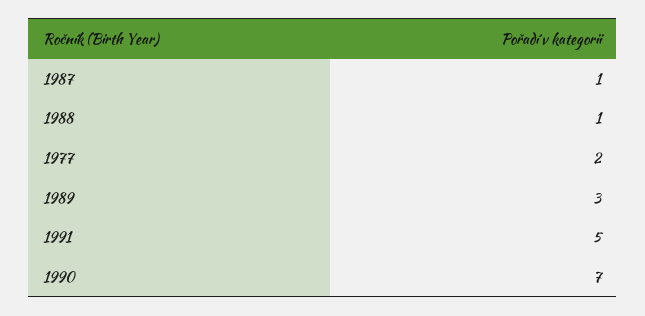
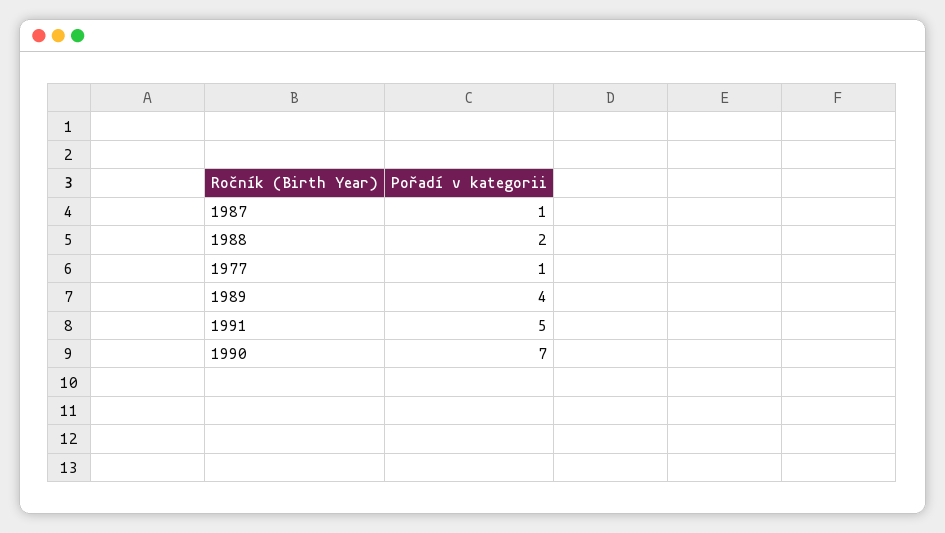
  {
    "1987": 1,
-   "1988": 1,
+   "1988": 2,
-   "1977": 2,
+   "1977": 1,
-   "1989": 3,
+   "1989": 4,
    "1991": 5,
    "1990": 7
  }

